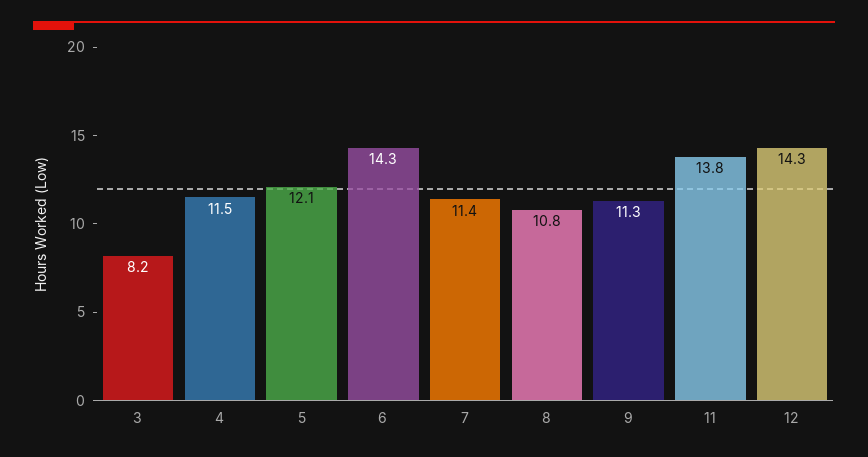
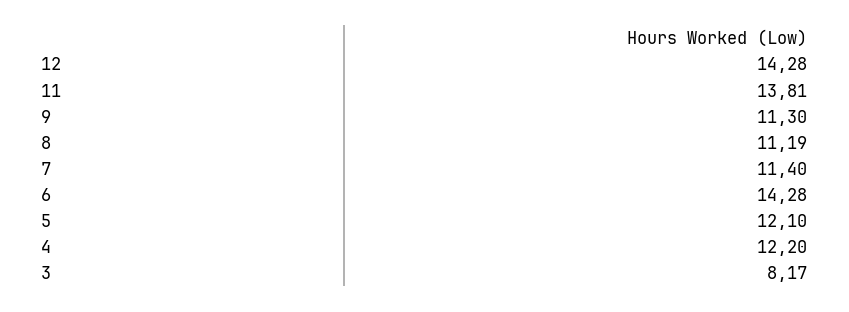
  {
    "3": 8.17,
-   "4": 11.5,
+   "4": 12.2,
    "5": 12.1,
    "6": 14.28,
    "7": 11.4,
-   "8": 10.8,
+   "8": 11.19,
    "9": 11.3,
    "11": 13.81,
    "12": 14.28
  }

